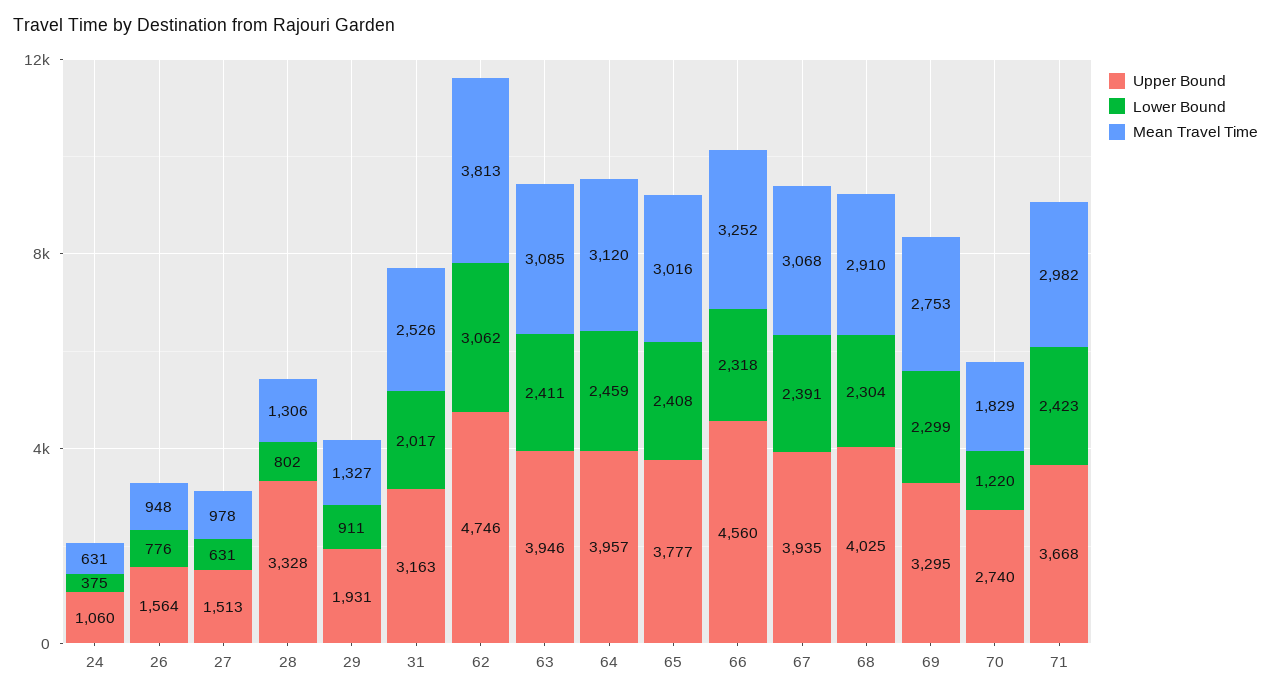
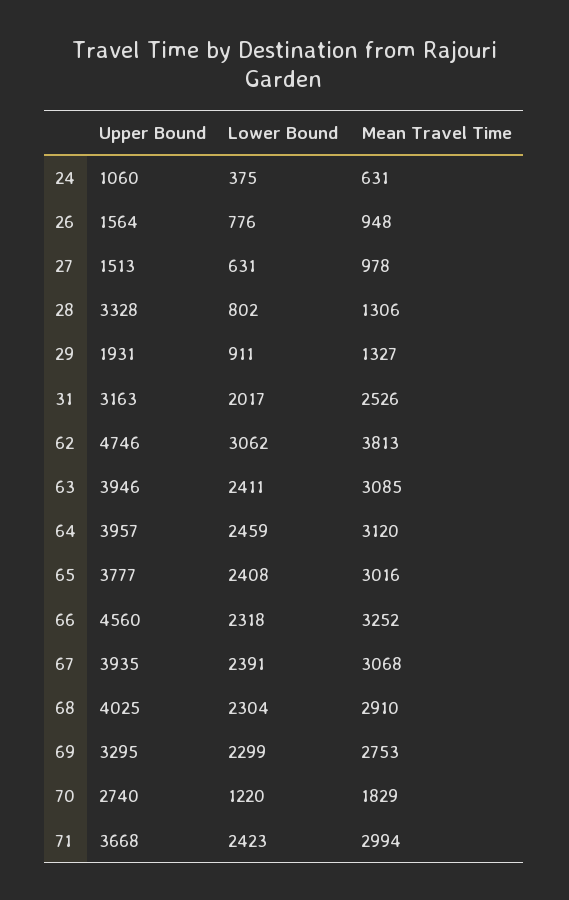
  {
    "Upper Bound": {
      "24": 1060,
      "26": 1564,
      "27": 1513,
      "28": 3328,
      "29": 1931,
      "31": 3163,
      "62": 4746,
      "63": 3946,
      "64": 3957,
      "65": 3777,
      "66": 4560,
      "67": 3935,
      "68": 4025,
      "69": 3295,
      "70": 2740,
      "71": 3668
    },
    "Lower Bound": {
      "24": 375,
      "26": 776,
      "27": 631,
      "28": 802,
      "29": 911,
      "31": 2017,
      "62": 3062,
      "63": 2411,
      "64": 2459,
      "65": 2408,
      "66": 2318,
      "67": 2391,
      "68": 2304,
      "69": 2299,
      "70": 1220,
      "71": 2423
    },
    "Mean Travel Time": {
      "24": 631,
      "26": 948,
      "27": 978,
      "28": 1306,
      "29": 1327,
      "31": 2526,
      "62": 3813,
      "63": 3085,
      "64": 3120,
      "65": 3016,
      "66": 3252,
      "67": 3068,
      "68": 2910,
      "69": 2753,
      "70": 1829,
-     "71": 2982
+     "71": 2994
    }
  }

